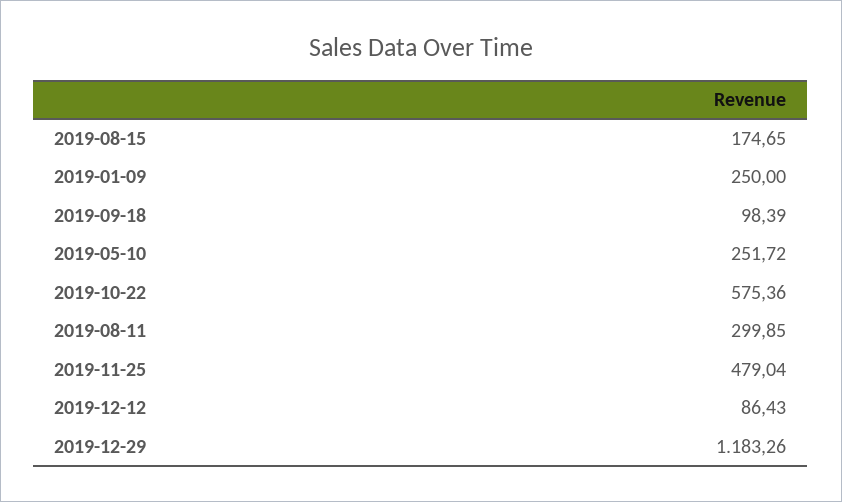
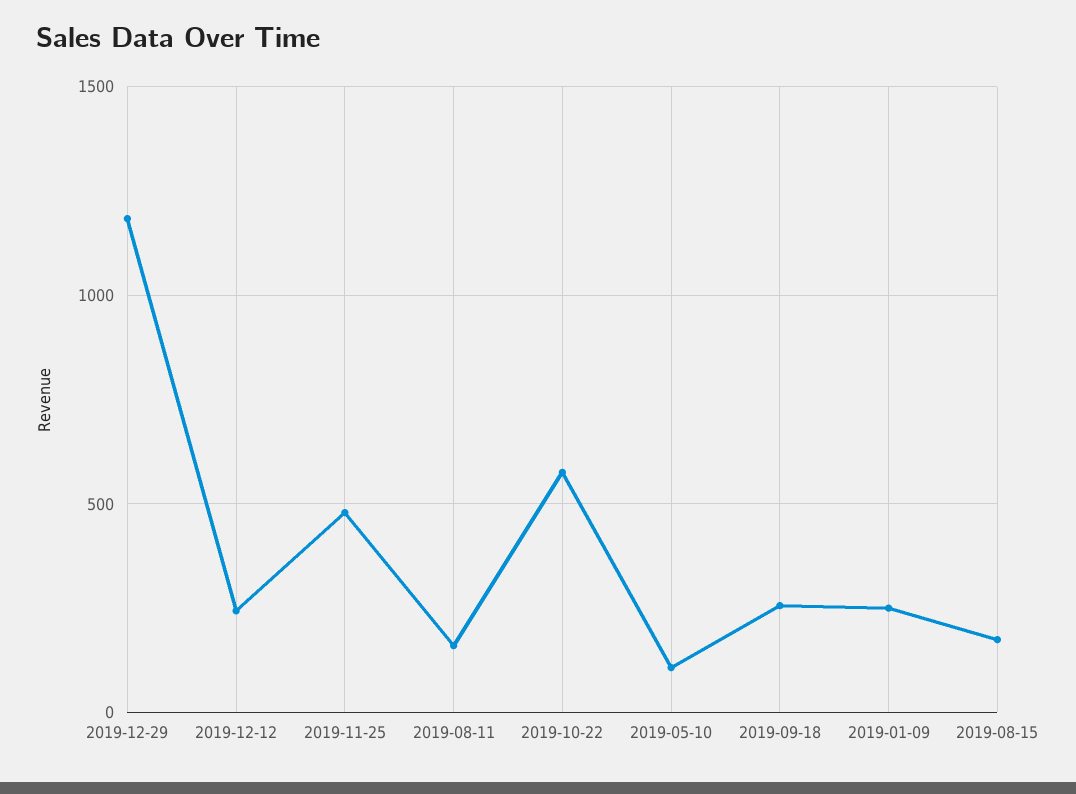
  {
    "2019-08-15": 174.65,
    "2019-01-09": 250,
-   "2019-09-18": 98.39,
+   "2019-09-18": 250,
-   "2019-05-10": 251.72,
+   "2019-05-10": 100,
    "2019-10-22": 575.36,
-   "2019-08-11": 299.85,
+   "2019-08-11": 150,
    "2019-11-25": 479.04,
-   "2019-12-12": 86.43,
+   "2019-12-12": 250,
    "2019-12-29": 1183.26
  }

